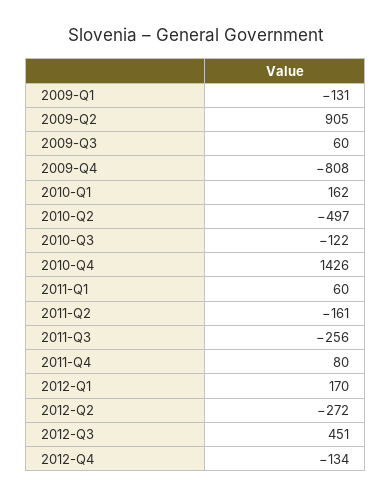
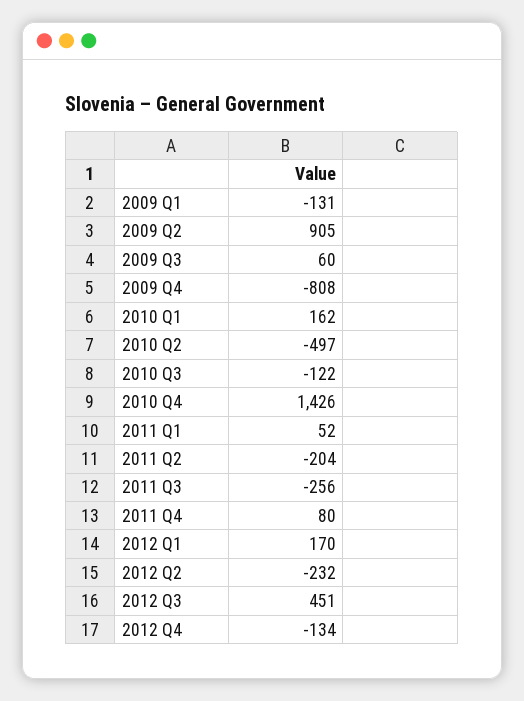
  {
    "2009-Q1": -131,
    "2009-Q2": 905,
    "2009-Q3": 60,
    "2009-Q4": -808,
    "2010-Q1": 162,
    "2010-Q2": -497,
    "2010-Q3": -122,
    "2010-Q4": 1426,
-   "2011-Q1": 60,
+   "2011-Q1": 52,
-   "2011-Q2": -161,
+   "2011-Q2": -204,
    "2011-Q3": -256,
    "2011-Q4": 80,
    "2012-Q1": 170,
-   "2012-Q2": -272,
+   "2012-Q2": -232,
    "2012-Q3": 451,
    "2012-Q4": -134
  }

